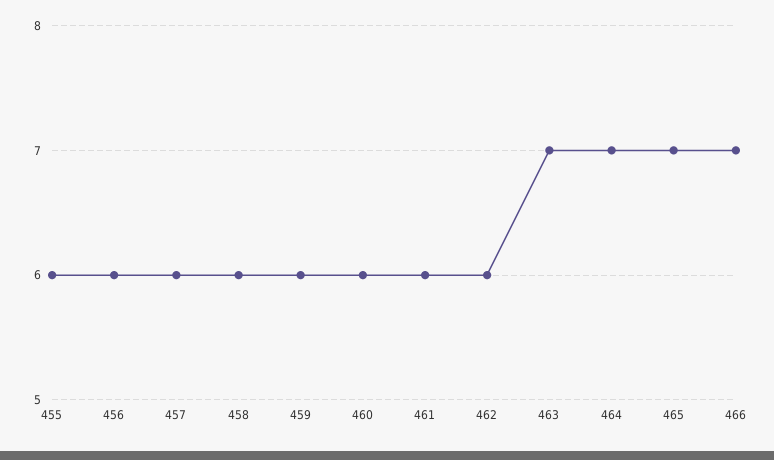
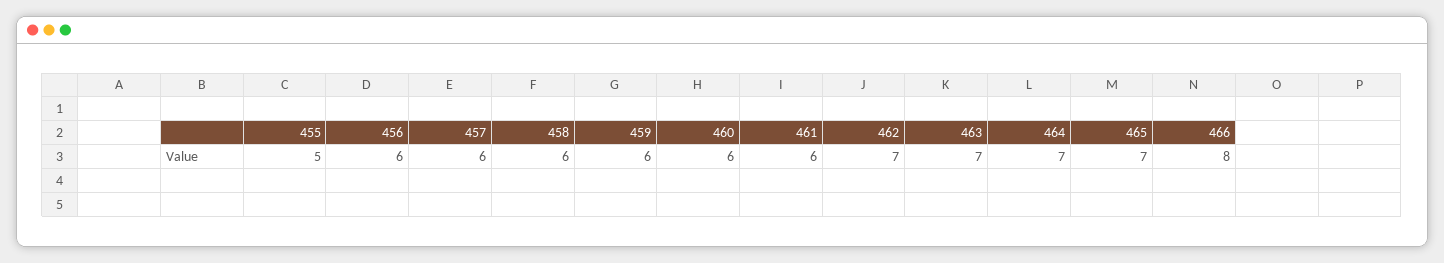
  {
-   "455": 6,
+   "455": 5,
    "456": 6,
    "457": 6,
    "458": 6,
    "459": 6,
    "460": 6,
    "461": 6,
-   "462": 6,
+   "462": 7,
    "463": 7,
    "464": 7,
    "465": 7,
-   "466": 7
+   "466": 8
  }

